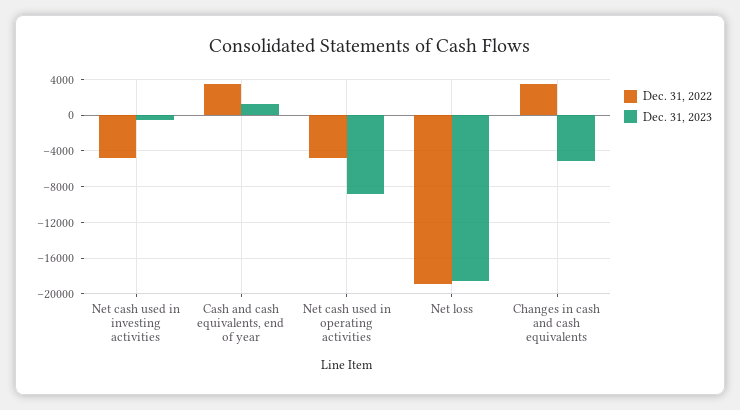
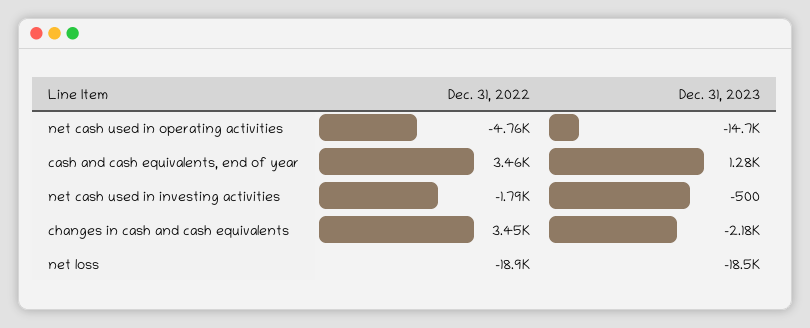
  {
    "Dec. 31, 2022": {
-     "Net cash used in investing activities": -5000,
+     "Net cash used in investing activities": -1790,
      "Cash and cash equivalents, end of year": 3460,
      "Net cash used in operating activities": -4760,
      "Net loss": -18900,
      "Changes in cash and cash equivalents": 3450
    },
    "Dec. 31, 2023": {
      "Net cash used in investing activities": -500,
      "Cash and cash equivalents, end of year": 1280,
-     "Net cash used in operating activities": -9000,
+     "Net cash used in operating activities": -14700,
      "Net loss": -18500,
-     "Changes in cash and cash equivalents": -5000
+     "Changes in cash and cash equivalents": -2180
    }
  }

